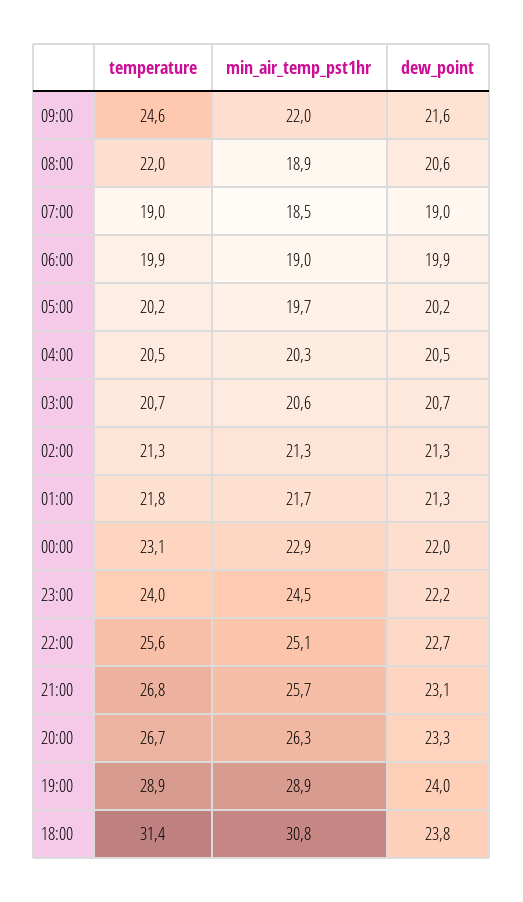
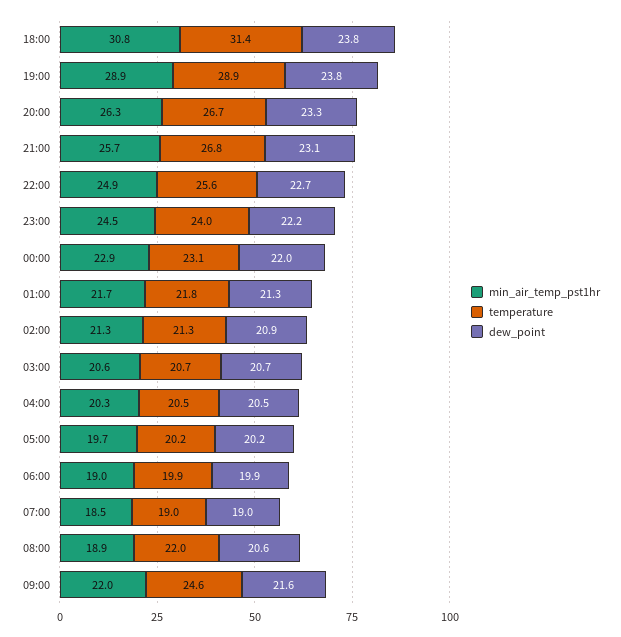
  {
    "temperature": {
      "09:00": 24.6,
      "08:00": 22,
      "07:00": 19,
      "06:00": 19.9,
      "05:00": 20.2,
      "04:00": 20.5,
      "03:00": 20.7,
      "02:00": 21.3,
      "01:00": 21.8,
      "00:00": 23.1,
      "23:00": 24,
      "22:00": 25.6,
      "21:00": 26.8,
      "20:00": 26.7,
      "19:00": 28.9,
      "18:00": 31.4
    },
    "min_air_temp_pst1hr": {
      "09:00": 22,
      "08:00": 18.9,
      "07:00": 18.5,
      "06:00": 19,
      "05:00": 19.7,
      "04:00": 20.3,
      "03:00": 20.6,
      "02:00": 21.3,
      "01:00": 21.7,
      "00:00": 22.9,
      "23:00": 24.5,
-     "22:00": 25.1,
+     "22:00": 24.9,
      "21:00": 25.7,
      "20:00": 26.3,
      "19:00": 28.9,
      "18:00": 30.8
    },
    "dew_point": {
      "09:00": 21.6,
      "08:00": 20.6,
      "07:00": 19,
      "06:00": 19.9,
      "05:00": 20.2,
      "04:00": 20.5,
      "03:00": 20.7,
-     "02:00": 21.3,
+     "02:00": 20.9,
      "01:00": 21.3,
      "00:00": 22,
      "23:00": 22.2,
      "22:00": 22.7,
      "21:00": 23.1,
      "20:00": 23.3,
-     "19:00": 24,
+     "19:00": 23.8,
      "18:00": 23.8
    }
  }

